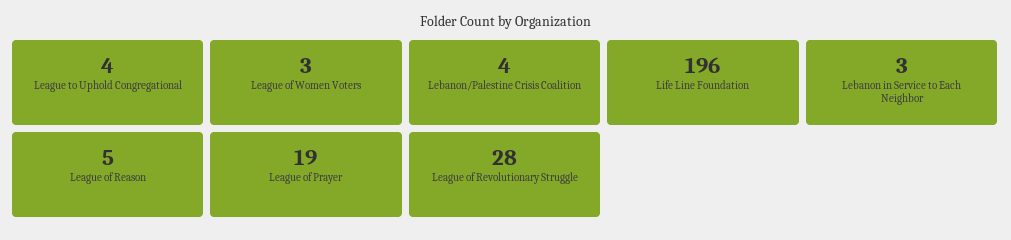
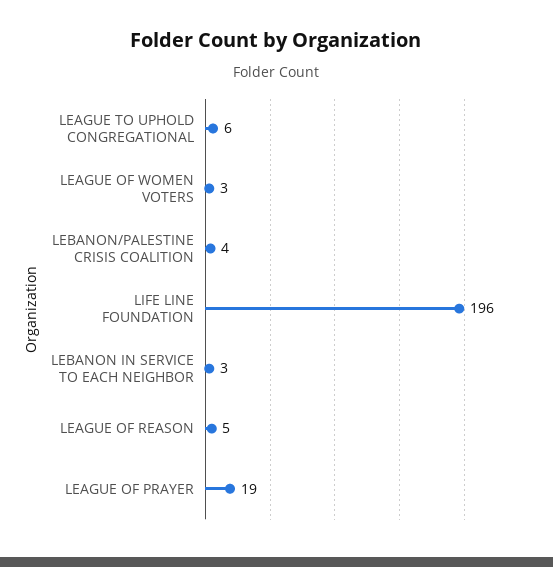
  {
-   "League to Uphold Congregational": 4,
+   "League to Uphold Congregational": 6,
    "League of Women Voters": 3,
    "Lebanon/Palestine Crisis Coalition": 4,
    "Life Line Foundation": 196,
    "Lebanon in Service to Each Neighbor": 3,
    "League of Reason": 5,
-   "League of Prayer": 19,
+   "League of Prayer": 19
-   "League of Revolutionary Struggle": 28
  }

